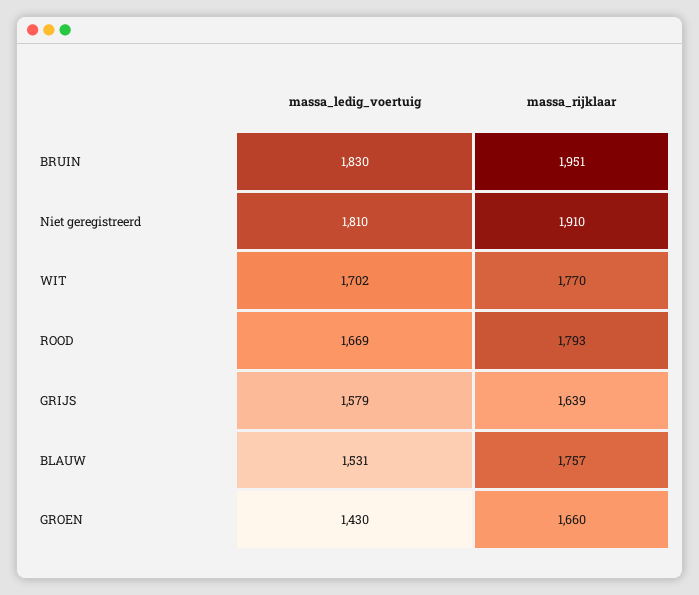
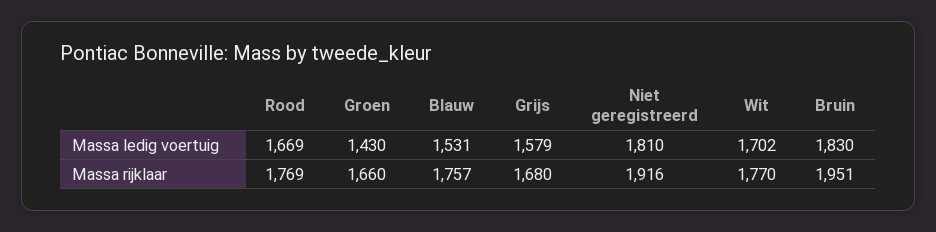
  {
    "massa_ledig_voertuig": {
      "BRUIN": 1830,
      "Niet geregistreerd": 1810,
      "WIT": 1702,
      "ROOD": 1669,
      "GRIJS": 1579,
      "BLAUW": 1531,
      "GROEN": 1430
    },
    "massa_rijklaar": {
      "BRUIN": 1951,
-     "Niet geregistreerd": 1910,
+     "Niet geregistreerd": 1916,
      "WIT": 1770,
-     "ROOD": 1793,
+     "ROOD": 1769,
-     "GRIJS": 1639,
+     "GRIJS": 1680,
      "BLAUW": 1757,
      "GROEN": 1660
    }
  }

